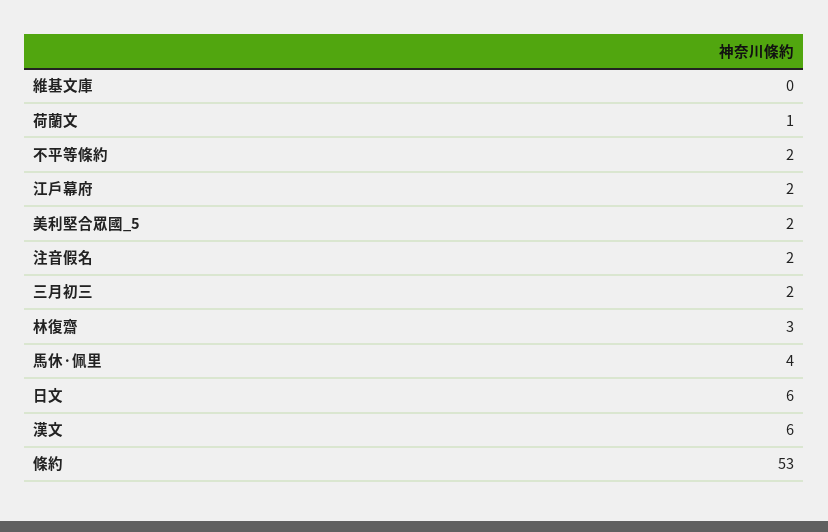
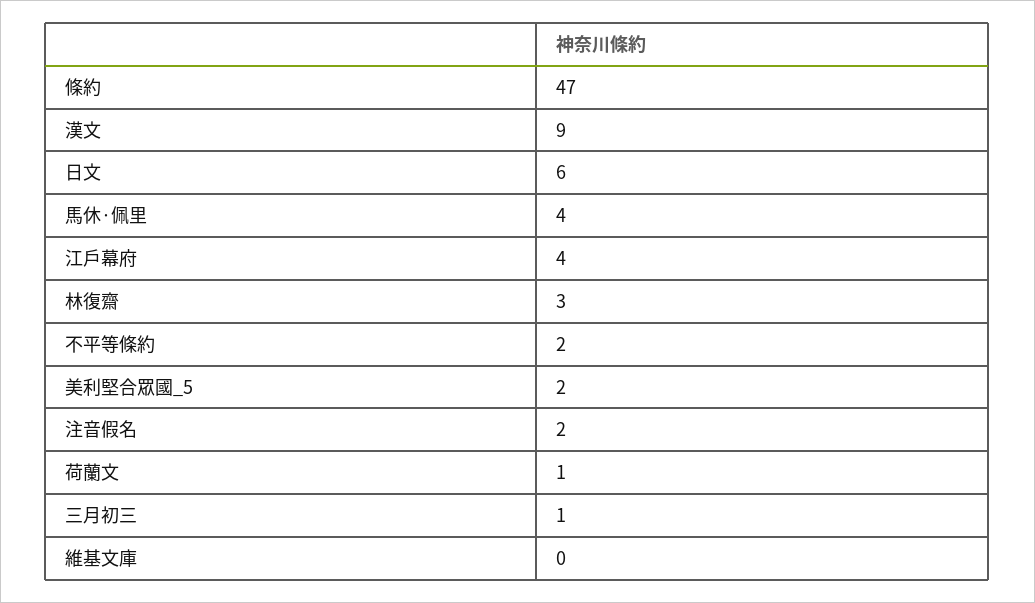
  {
    "維基文庫": 0,
    "荷蘭文": 1,
    "不平等條約": 2,
-   "江戶幕府": 2,
+   "江戶幕府": 4,
    "美利堅合眾國_5": 2,
    "注音假名": 2,
-   "三月初三": 2,
+   "三月初三": 1,
    "林復齋": 3,
    "馬休·佩里": 4,
    "日文": 6,
-   "漢文": 6,
+   "漢文": 9,
-   "條約": 53
+   "條約": 47
  }

